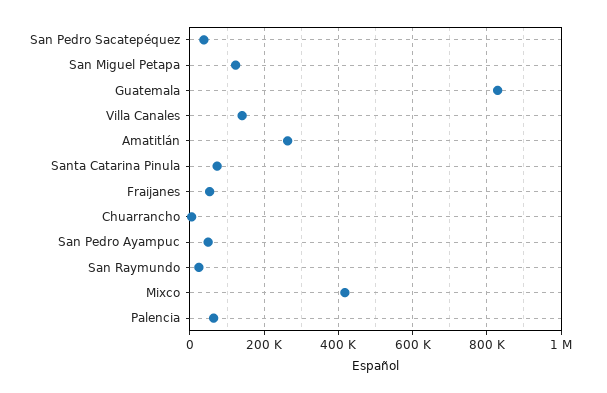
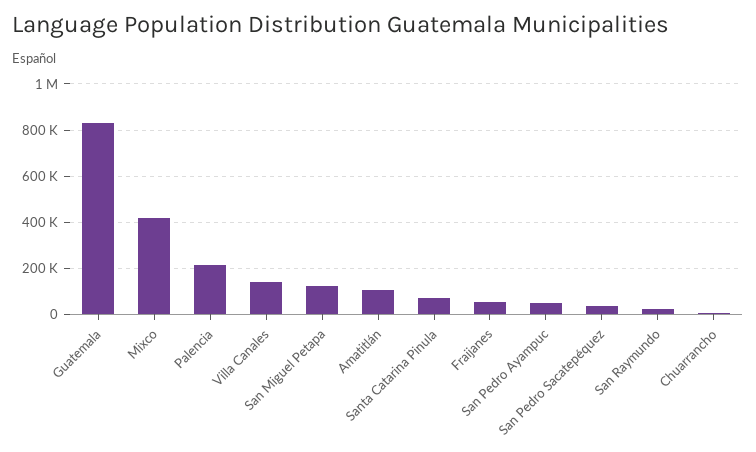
  {
    "San Pedro Sacatepéquez": 40000,
    "San Miguel Petapa": 120000,
    "Guatemala": 820000,
    "Villa Canales": 140000,
-   "Amatitlán": 260000,
+   "Amatitlán": 100000,
    "Santa Catarina Pinula": 80000,
    "Fraijanes": 60000,
    "Chuarrancho": 0,
    "San Pedro Ayampuc": 40000,
    "San Raymundo": 20000,
    "Mixco": 420000,
-   "Palencia": 60000
+   "Palencia": 200000
  }

